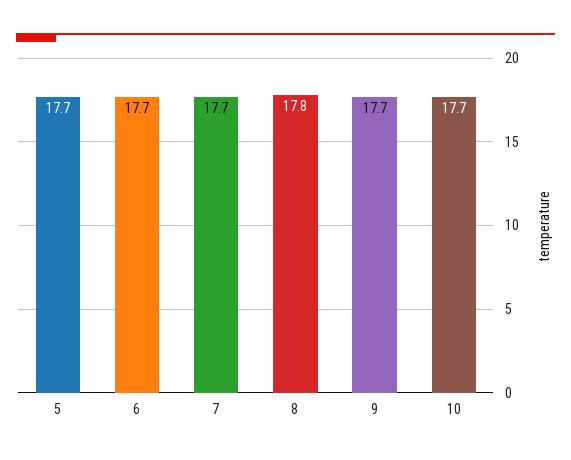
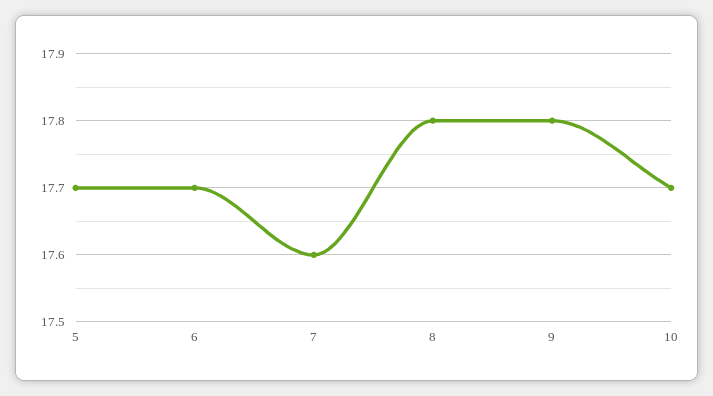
  {
    "5": 17.7,
    "6": 17.7,
-   "7": 17.7,
+   "7": 17.6,
    "8": 17.8,
-   "9": 17.7,
+   "9": 17.8,
    "10": 17.7
  }

